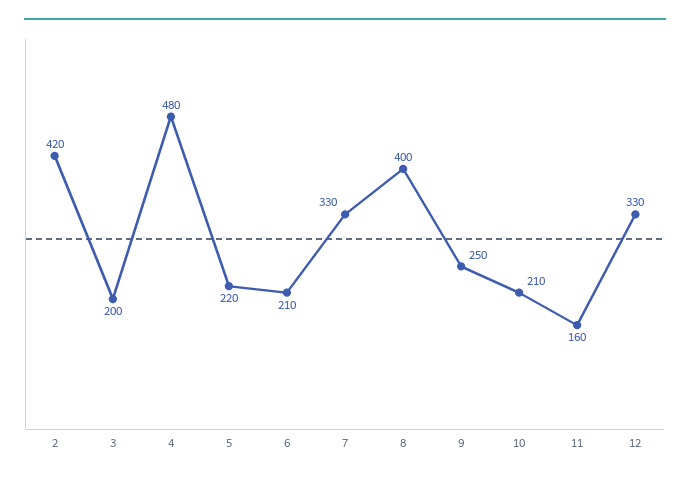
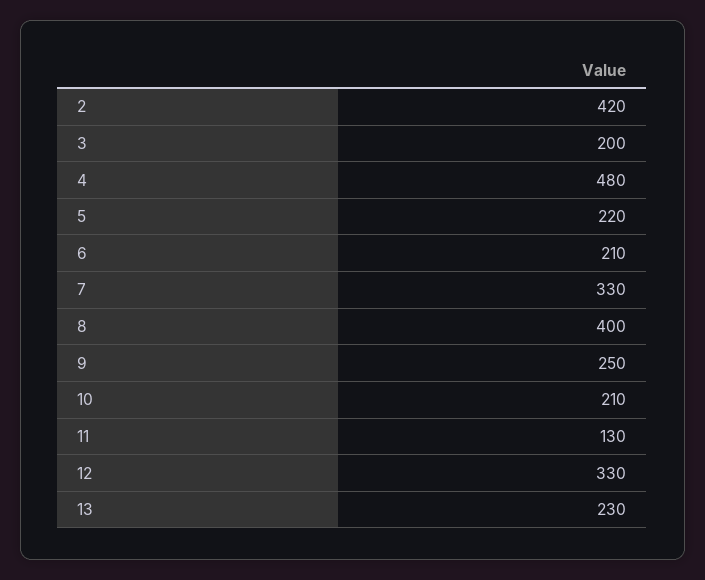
  {
    "2": 420,
    "3": 200,
    "4": 480,
    "5": 220,
    "6": 210,
    "7": 330,
    "8": 400,
    "9": 250,
    "10": 210,
-   "11": 160,
+   "11": 130,
-   "12": 330
+   "12": 330,
+   "13": 230
  }

